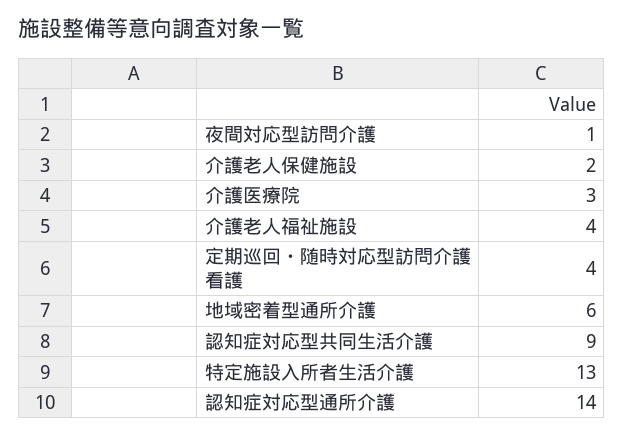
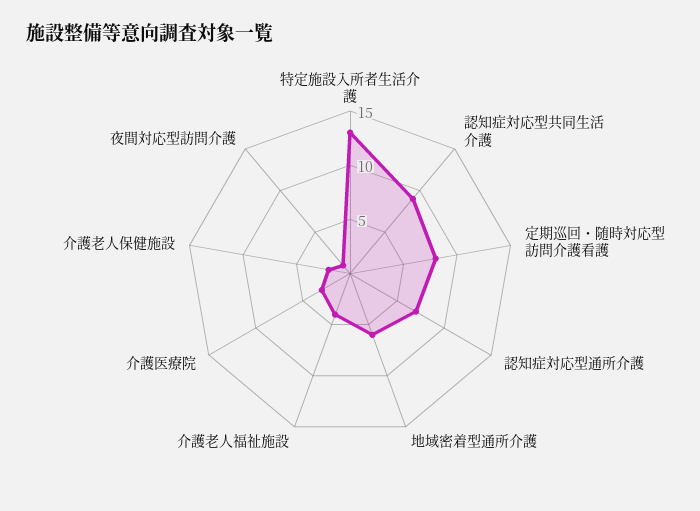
  {
    "夜間対応型訪問介護": 1,
    "介護老人保健施設": 2,
    "介護医療院": 3,
    "介護老人福祉施設": 4,
-   "定期巡回・随時対応型訪問介護看護": 4,
+   "定期巡回・随時対応型訪問介護看護": 8,
    "地域密着型通所介護": 6,
    "認知症対応型共同生活介護": 9,
    "特定施設入所者生活介護": 13,
-   "認知症対応型通所介護": 14
+   "認知症対応型通所介護": 7
  }

